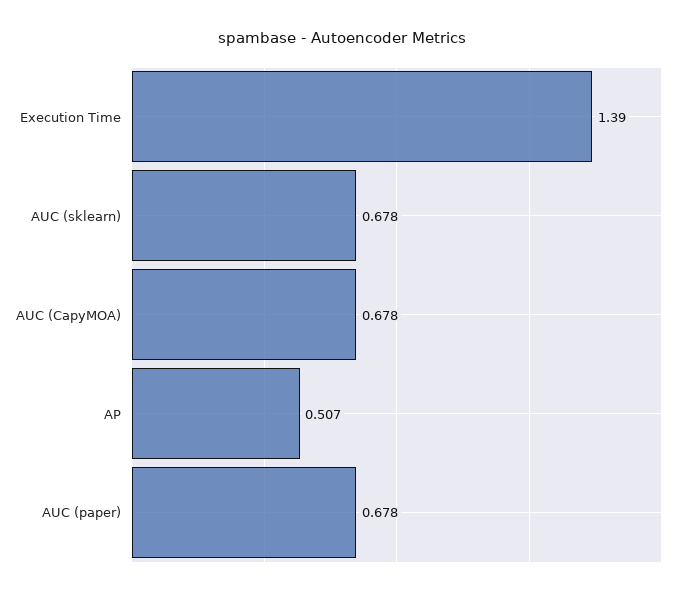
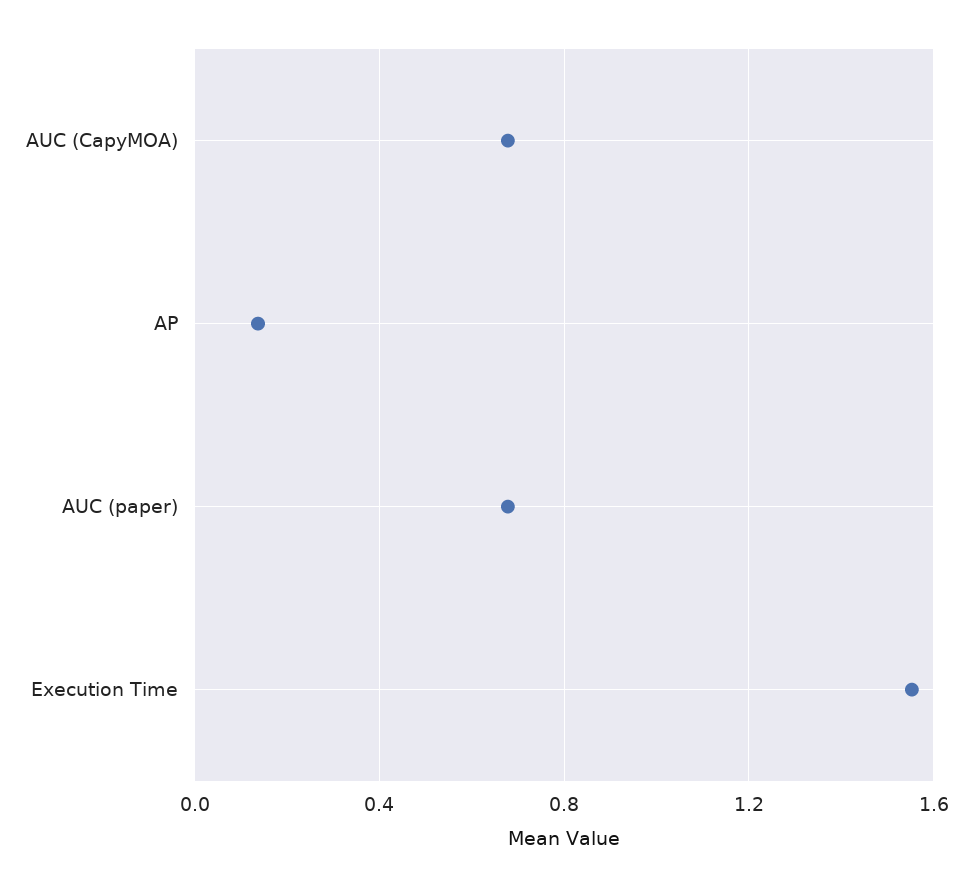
  {
-   "Execution Time": 1.39,
+   "Execution Time": 1.55,
-   "AUC (sklearn)": 0.678,
    "AUC (CapyMOA)": 0.678,
-   "AP": 0.507,
+   "AP": 0.15,
    "AUC (paper)": 0.678
  }

